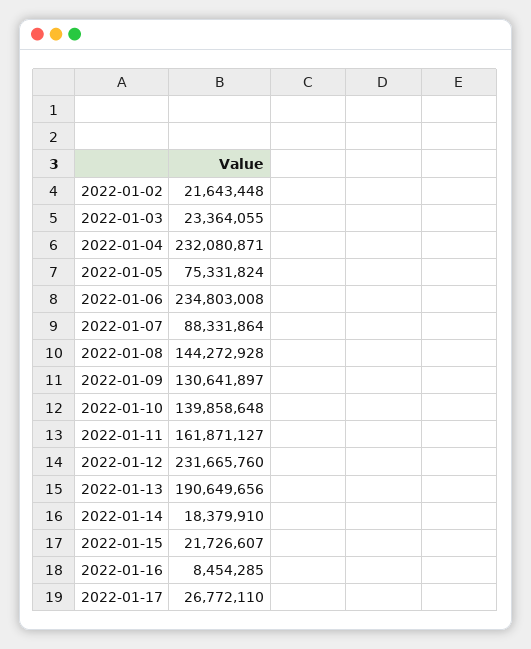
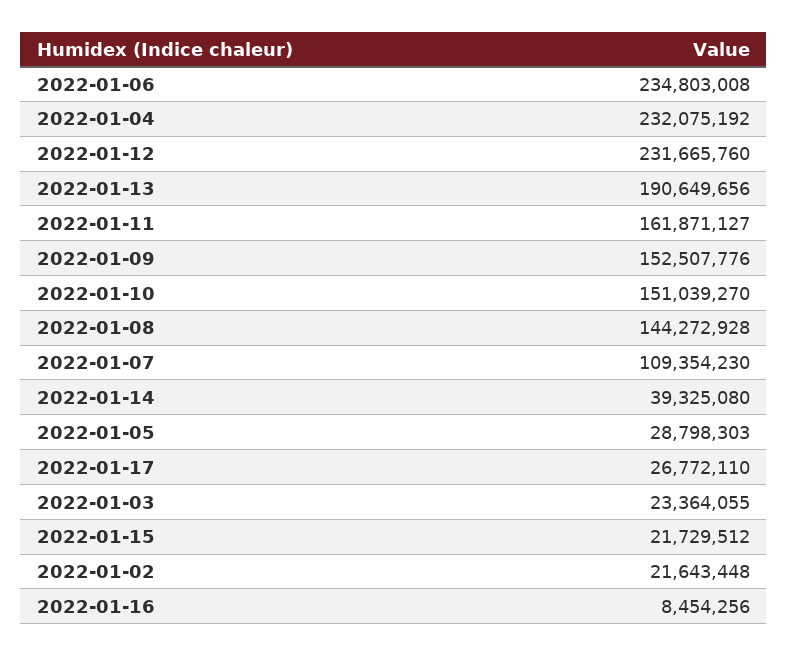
  {
    "2022-01-02": 21643448,
    "2022-01-03": 23364055,
-   "2022-01-04": 232080871,
+   "2022-01-04": 232075192,
-   "2022-01-05": 75331824,
+   "2022-01-05": 28798303,
    "2022-01-06": 234803008,
-   "2022-01-07": 88331864,
+   "2022-01-07": 109354230,
    "2022-01-08": 144272928,
-   "2022-01-09": 130641897,
+   "2022-01-09": 152507776,
-   "2022-01-10": 139858648,
+   "2022-01-10": 151039270,
    "2022-01-11": 161871127,
    "2022-01-12": 231665760,
    "2022-01-13": 190649656,
-   "2022-01-14": 18379910,
+   "2022-01-14": 39325080,
-   "2022-01-15": 21726607,
+   "2022-01-15": 21729512,
-   "2022-01-16": 8454285,
+   "2022-01-16": 8454256,
    "2022-01-17": 26772110
  }

